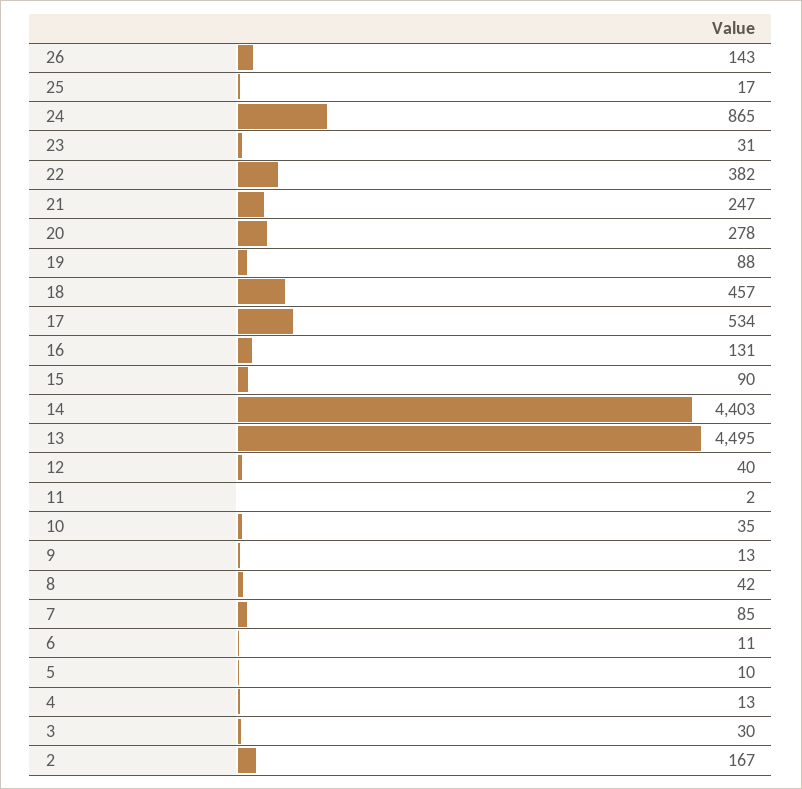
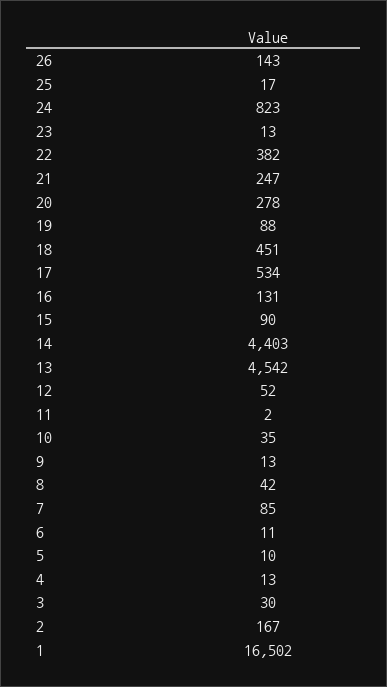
  {
    "26": 143,
    "25": 17,
-   "24": 865,
+   "24": 823,
-   "23": 31,
+   "23": 13,
    "22": 382,
    "21": 247,
    "20": 278,
    "19": 88,
-   "18": 457,
+   "18": 451,
    "17": 534,
    "16": 131,
    "15": 90,
    "14": 4403,
-   "13": 4495,
+   "13": 4542,
-   "12": 40,
+   "12": 52,
    "11": 2,
    "10": 35,
    "9": 13,
    "8": 42,
    "7": 85,
    "6": 11,
    "5": 10,
    "4": 13,
    "3": 30,
-   "2": 167
+   "2": 167,
+   "1": 16502
  }

